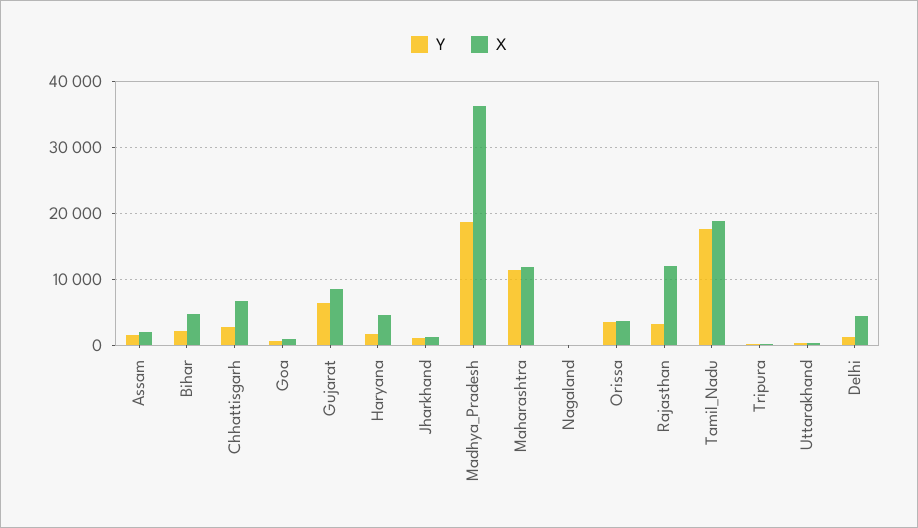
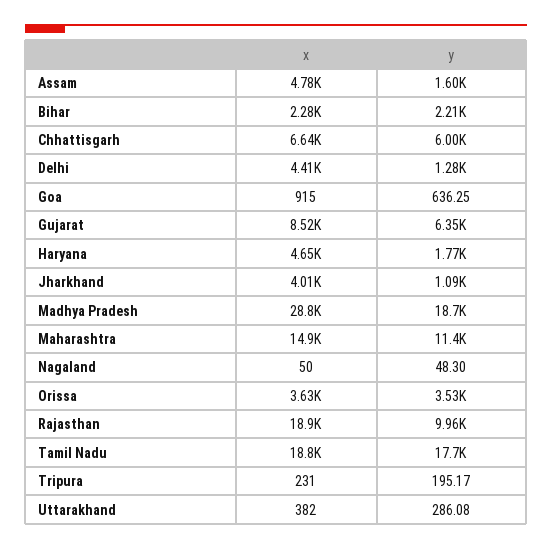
  {
    "Y": {
      "Assam": 1600,
      "Bihar": 2210,
-     "Chhattisgarh": 3000,
+     "Chhattisgarh": 6000,
      "Goa": 636.25,
      "Gujarat": 6350,
      "Haryana": 1770,
      "Jharkhand": 1090,
      "Madhya_Pradesh": 18700,
      "Maharashtra": 11400,
      "Nagaland": 48.3,
      "Orissa": 3530,
-     "Rajasthan": 3000,
+     "Rajasthan": 9960,
      "Tamil_Nadu": 17700,
      "Tripura": 195.17,
      "Uttarakhand": 286.08,
      "Delhi": 1280
    },
    "X": {
-     "Assam": 2000,
+     "Assam": 4780,
-     "Bihar": 5000,
+     "Bihar": 2280,
      "Chhattisgarh": 6640,
      "Goa": 915,
      "Gujarat": 8520,
      "Haryana": 4650,
-     "Jharkhand": 1000,
+     "Jharkhand": 4010,
-     "Madhya_Pradesh": 36000,
+     "Madhya_Pradesh": 28800,
-     "Maharashtra": 12000,
+     "Maharashtra": 14900,
      "Nagaland": 50,
      "Orissa": 3630,
-     "Rajasthan": 12000,
+     "Rajasthan": 18900,
      "Tamil_Nadu": 18800,
      "Tripura": 231,
      "Uttarakhand": 382,
      "Delhi": 4410
    }
  }

